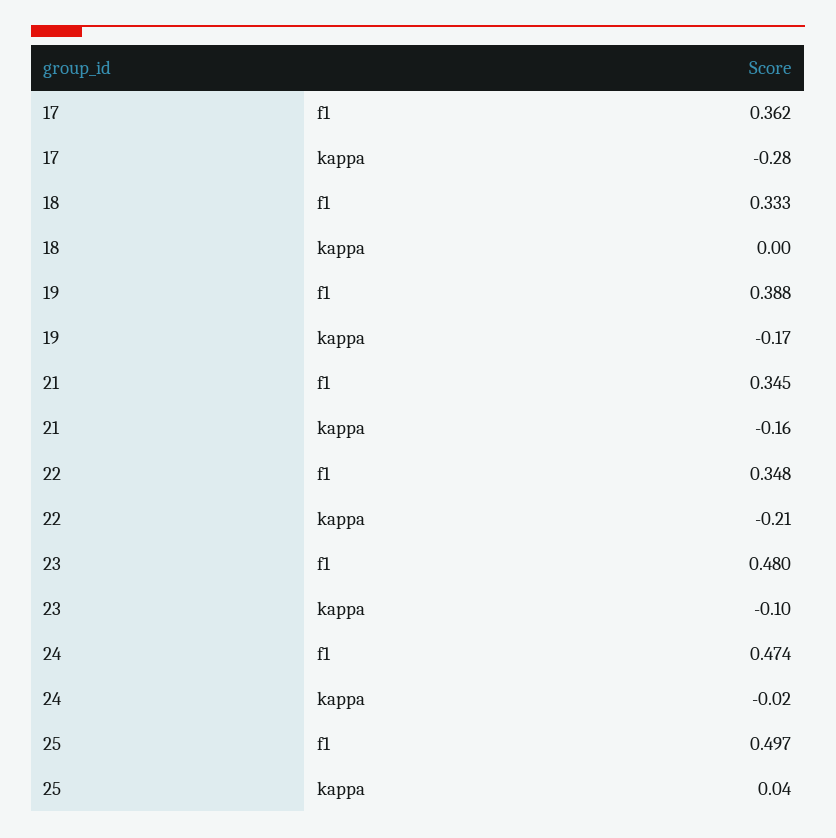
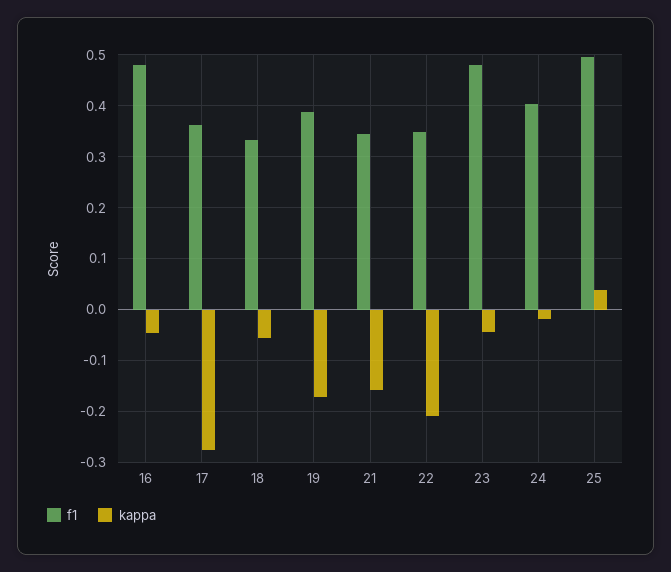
  {
    "f1": {
      "17": 0.362,
      "18": 0.333,
      "19": 0.388,
      "21": 0.345,
      "22": 0.348,
      "23": 0.48,
-     "24": 0.474,
+     "24": 0.4,
-     "25": 0.497
+     "25": 0.497,
+     "16": 0.48
    },
    "kappa": {
      "17": -0.28,
-     "18": 0,
+     "18": -0.06,
      "19": -0.17,
      "21": -0.16,
      "22": -0.21,
-     "23": -0.1,
+     "23": -0.04,
      "24": -0.02,
-     "25": 0.04
+     "25": 0.04,
+     "16": -0.04
    }
  }

